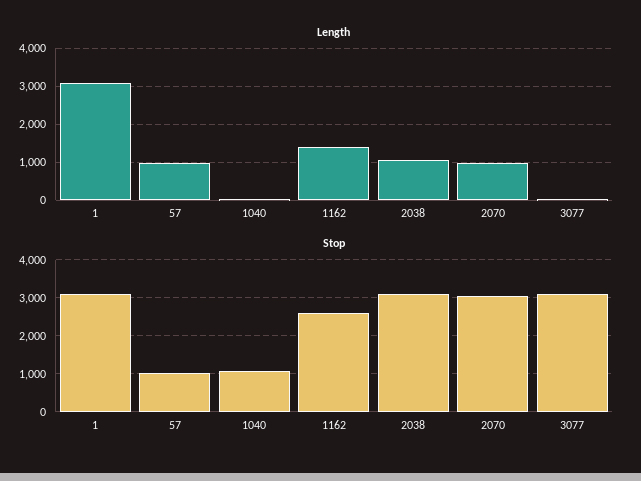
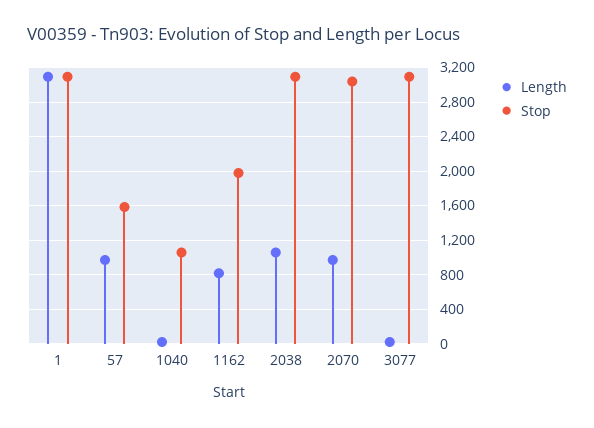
  {
    "Length": {
      "1": 3100,
      "57": 1000,
      "1040": 0,
-     "1162": 1400,
+     "1162": 800,
      "2038": 1100,
      "2070": 1000,
      "3077": 0
    },
    "Stop": {
      "1": 3100,
-     "57": 1000,
+     "57": 1600,
      "1040": 1100,
-     "1162": 2600,
+     "1162": 2000,
      "2038": 3100,
      "2070": 3000,
      "3077": 3100
    }
  }

